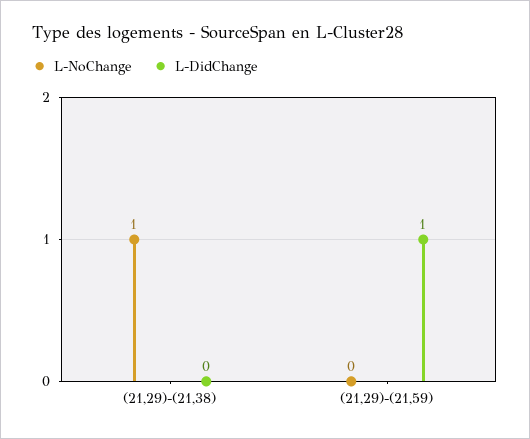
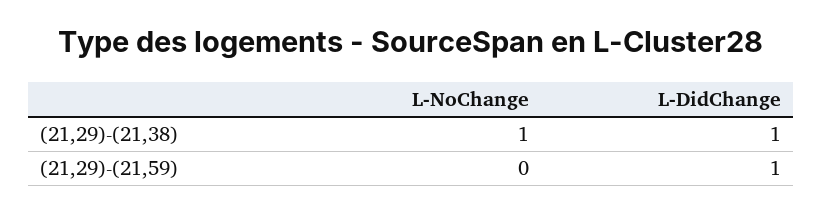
  {
    "L-NoChange": {
      "(21,29)-(21,38)": 1,
      "(21,29)-(21,59)": 0
    },
    "L-DidChange": {
-     "(21,29)-(21,38)": 0,
+     "(21,29)-(21,38)": 1,
      "(21,29)-(21,59)": 1
    }
  }

